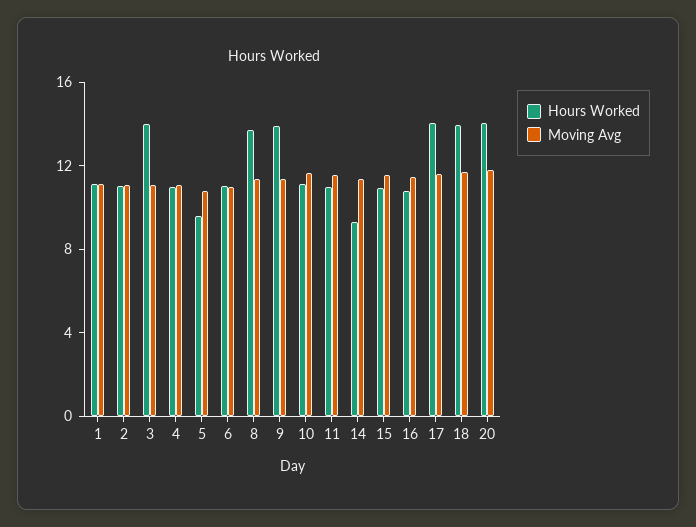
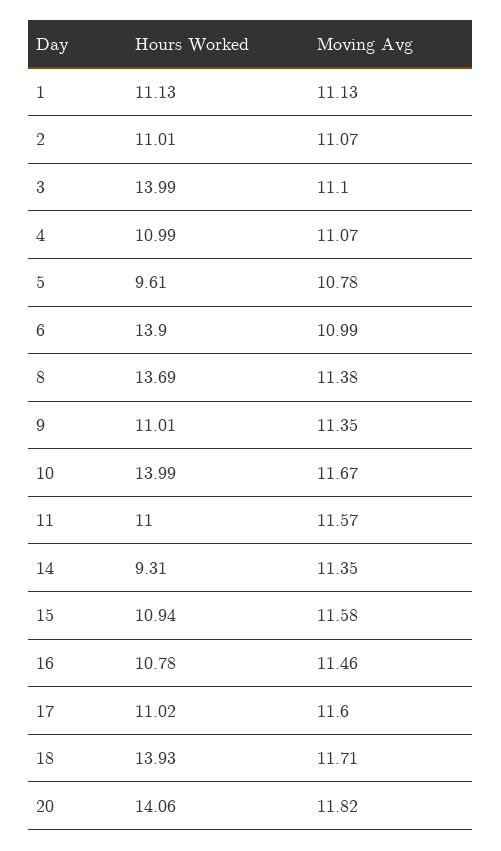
  {
    "Hours Worked": {
      "1": 11.13,
      "2": 11.01,
      "3": 13.99,
      "4": 10.99,
      "5": 9.61,
-     "6": 11,
+     "6": 13.9,
      "8": 13.69,
-     "9": 14,
+     "9": 11.01,
-     "10": 11,
+     "10": 13.99,
      "11": 11,
      "14": 9.31,
      "15": 10.94,
      "16": 10.78,
-     "17": 14,
+     "17": 11.02,
      "18": 13.93,
      "20": 14.06
    },
    "Moving Avg": {
      "1": 11.13,
      "2": 11.07,
      "3": 11.1,
      "4": 11.07,
      "5": 10.78,
      "6": 10.99,
      "8": 11.38,
      "9": 11.35,
      "10": 11.67,
      "11": 11.57,
      "14": 11.35,
      "15": 11.58,
      "16": 11.46,
      "17": 11.6,
      "18": 11.71,
      "20": 11.82
    }
  }

